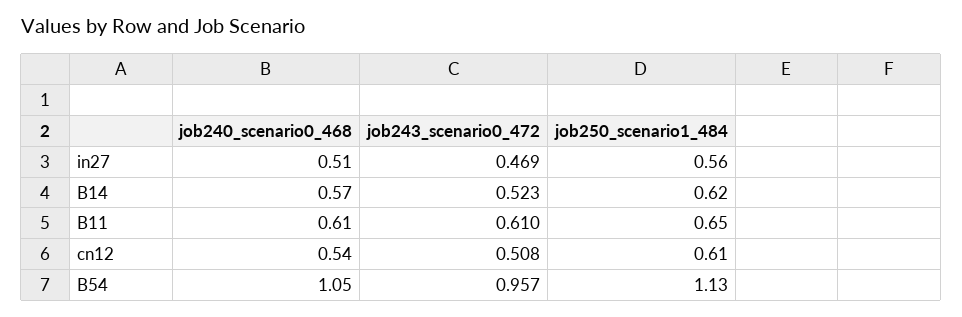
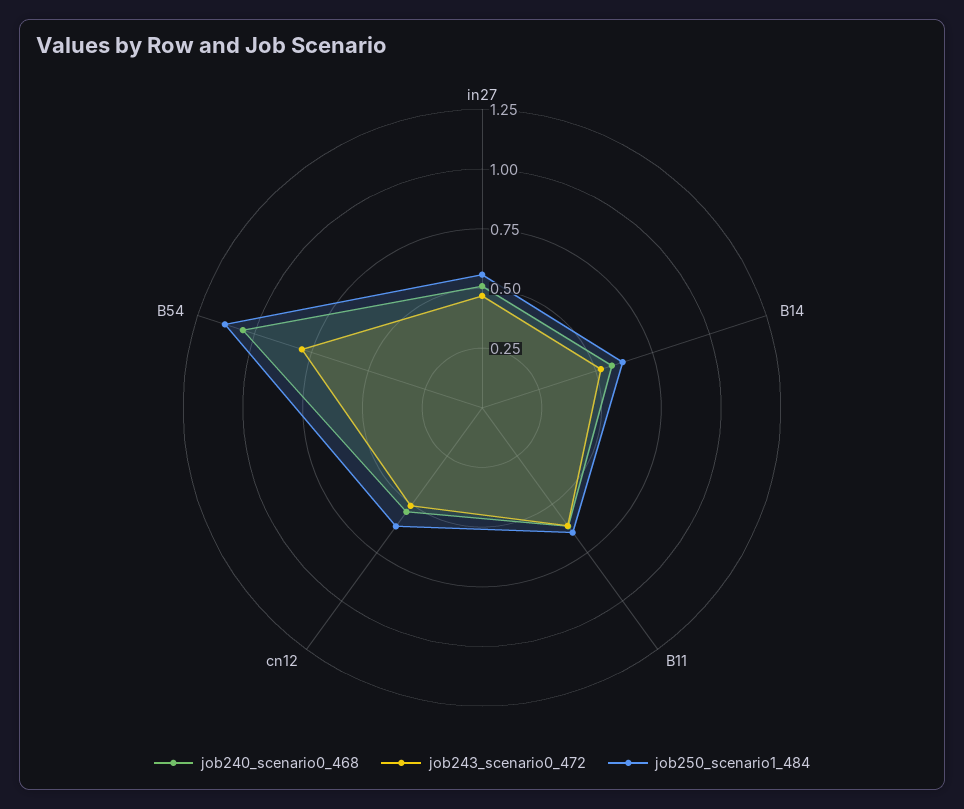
  {
    "job240_scenario0_468": {
      "in27": 0.51,
      "B14": 0.57,
      "B11": 0.61,
      "cn12": 0.54,
      "B54": 1.05
    },
    "job243_scenario0_472": {
      "in27": 0.469,
      "B14": 0.523,
      "B11": 0.61,
      "cn12": 0.508,
-     "B54": 0.957
+     "B54": 0.8
    },
    "job250_scenario1_484": {
      "in27": 0.56,
      "B14": 0.62,
      "B11": 0.65,
      "cn12": 0.61,
      "B54": 1.13
    }
  }

